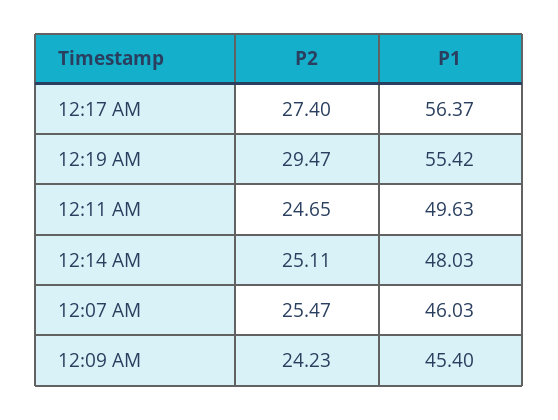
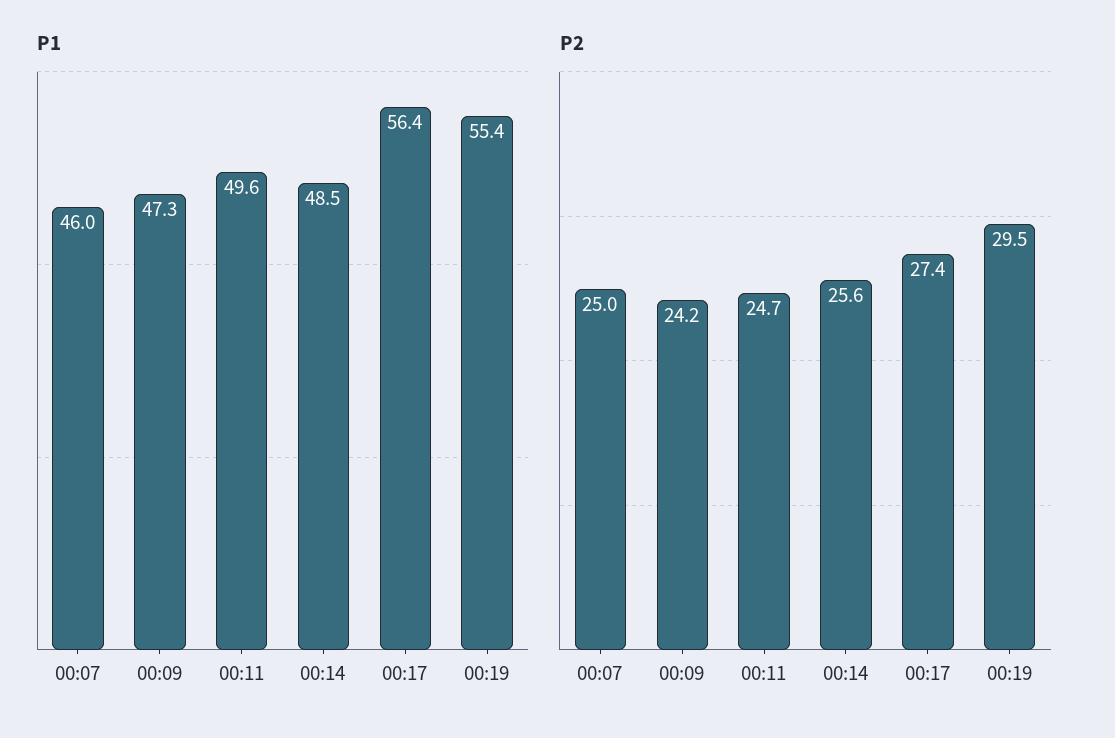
  {
    "P2": {
      "12:17 AM": 27.4,
      "12:19 AM": 29.47,
      "12:11 AM": 24.65,
-     "12:14 AM": 25.11,
+     "12:14 AM": 25.6,
-     "12:07 AM": 25.47,
+     "12:07 AM": 25,
      "12:09 AM": 24.23
    },
    "P1": {
      "12:17 AM": 56.37,
      "12:19 AM": 55.42,
      "12:11 AM": 49.63,
-     "12:14 AM": 48.03,
+     "12:14 AM": 48.5,
      "12:07 AM": 46.03,
-     "12:09 AM": 45.4
+     "12:09 AM": 47.3
    }
  }

